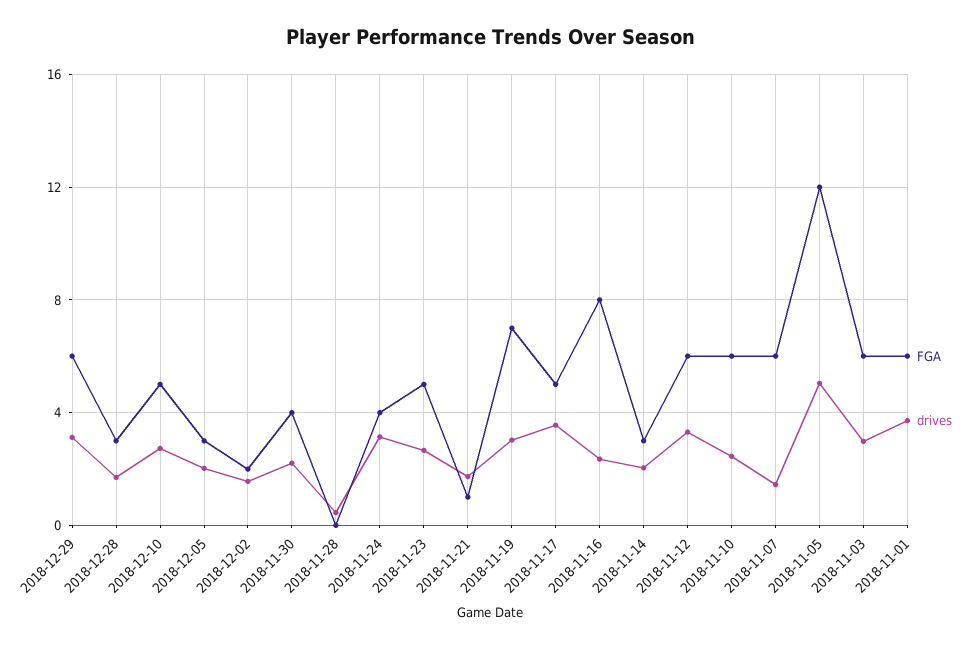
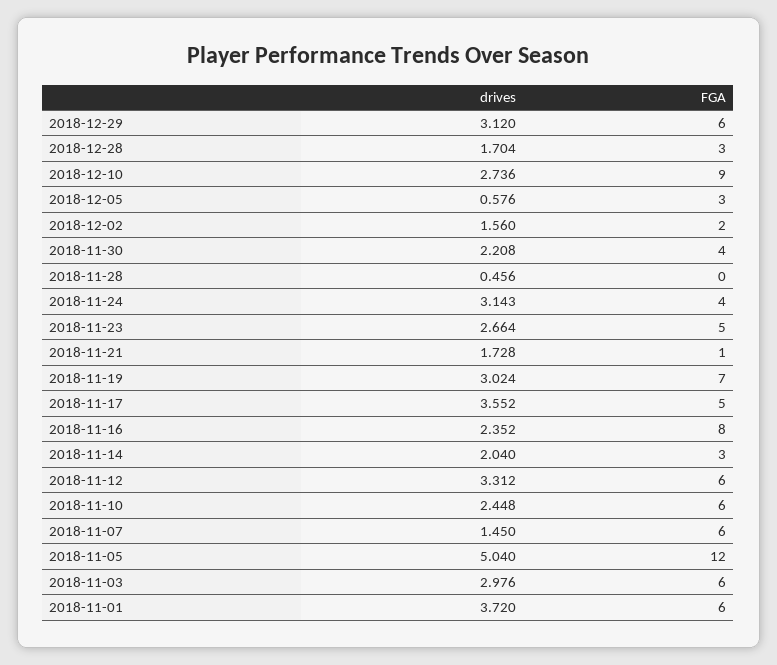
  {
    "FGA": {
      "2018-12-29": 6,
      "2018-12-28": 3,
-     "2018-12-10": 5,
+     "2018-12-10": 9,
      "2018-12-05": 3,
      "2018-12-02": 2,
      "2018-11-30": 4,
      "2018-11-28": 0,
      "2018-11-24": 4,
      "2018-11-23": 5,
      "2018-11-21": 1,
      "2018-11-19": 7,
      "2018-11-17": 5,
      "2018-11-16": 8,
      "2018-11-14": 3,
      "2018-11-12": 6,
      "2018-11-10": 6,
      "2018-11-07": 6,
      "2018-11-05": 12,
      "2018-11-03": 6,
      "2018-11-01": 6
    },
    "drives": {
      "2018-12-29": 3.12,
      "2018-12-28": 1.704,
      "2018-12-10": 2.736,
-     "2018-12-05": 2,
+     "2018-12-05": 0.576,
      "2018-12-02": 1.56,
      "2018-11-30": 2.208,
      "2018-11-28": 0.456,
      "2018-11-24": 3.143,
      "2018-11-23": 2.664,
      "2018-11-21": 1.728,
      "2018-11-19": 3.024,
      "2018-11-17": 3.552,
      "2018-11-16": 2.352,
      "2018-11-14": 2.04,
      "2018-11-12": 3.312,
      "2018-11-10": 2.448,
      "2018-11-07": 1.45,
      "2018-11-05": 5.04,
      "2018-11-03": 2.976,
      "2018-11-01": 3.72
    }
  }

